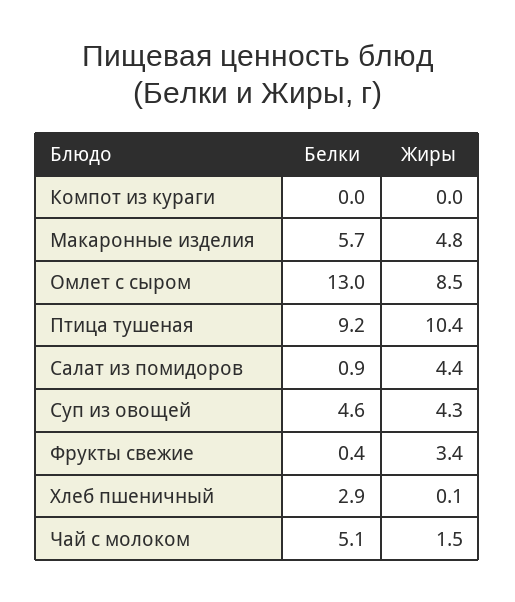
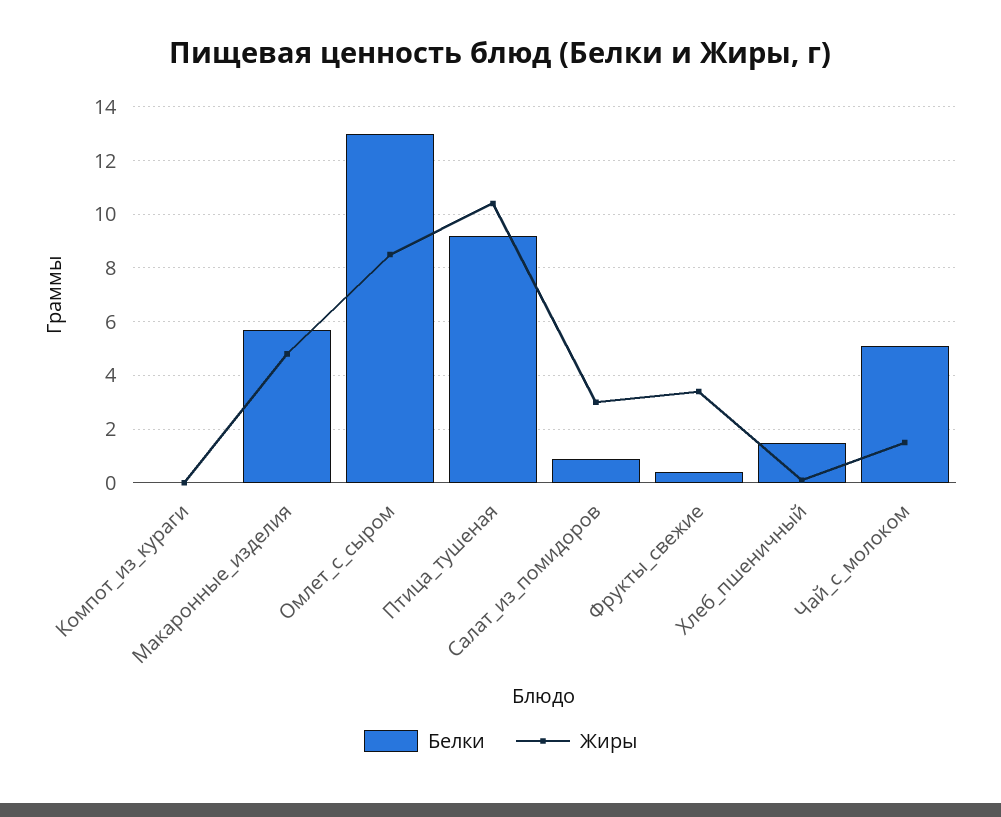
  {
    "Белки": {
      "Компот из кураги": 0,
      "Макаронные изделия": 5.7,
      "Омлет с сыром": 13,
      "Птица тушеная": 9.2,
      "Салат из помидоров": 0.9,
-     "Суп из овощей": 4.6,
      "Фрукты свежие": 0.4,
-     "Хлеб пшеничный": 2.9,
+     "Хлеб пшеничный": 1.5,
      "Чай с молоком": 5.1
    },
    "Жиры": {
      "Компот из кураги": 0,
      "Макаронные изделия": 4.8,
      "Омлет с сыром": 8.5,
      "Птица тушеная": 10.4,
-     "Салат из помидоров": 4.4,
+     "Салат из помидоров": 3,
-     "Суп из овощей": 4.3,
      "Фрукты свежие": 3.4,
      "Хлеб пшеничный": 0.1,
      "Чай с молоком": 1.5
    }
  }

